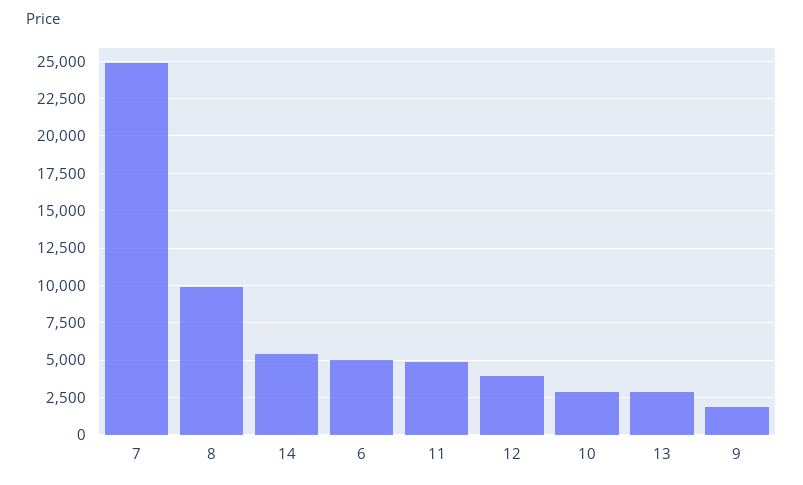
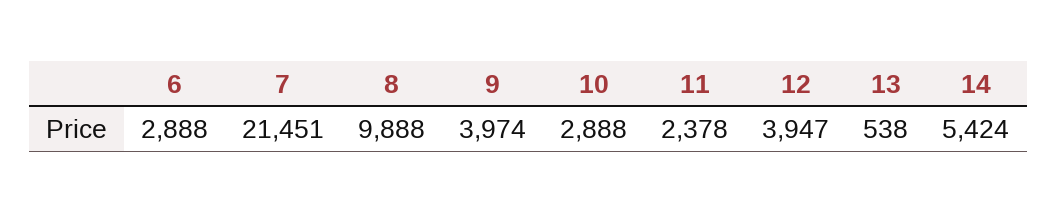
  {
-   "7": 25000,
+   "7": 21451,
    "8": 9888,
    "14": 5424,
-   "6": 5000,
+   "6": 2888,
-   "11": 5000,
+   "11": 2378,
    "12": 3947,
    "10": 2888,
-   "13": 3000,
+   "13": 538,
-   "9": 2000
+   "9": 3974
  }

